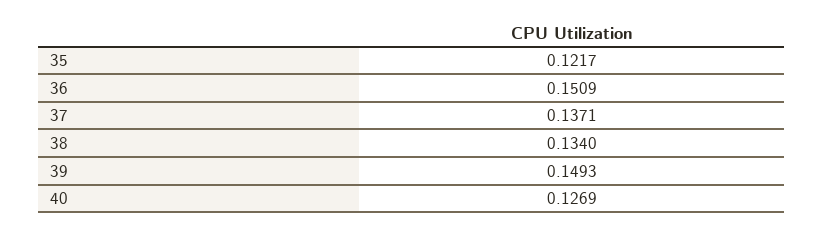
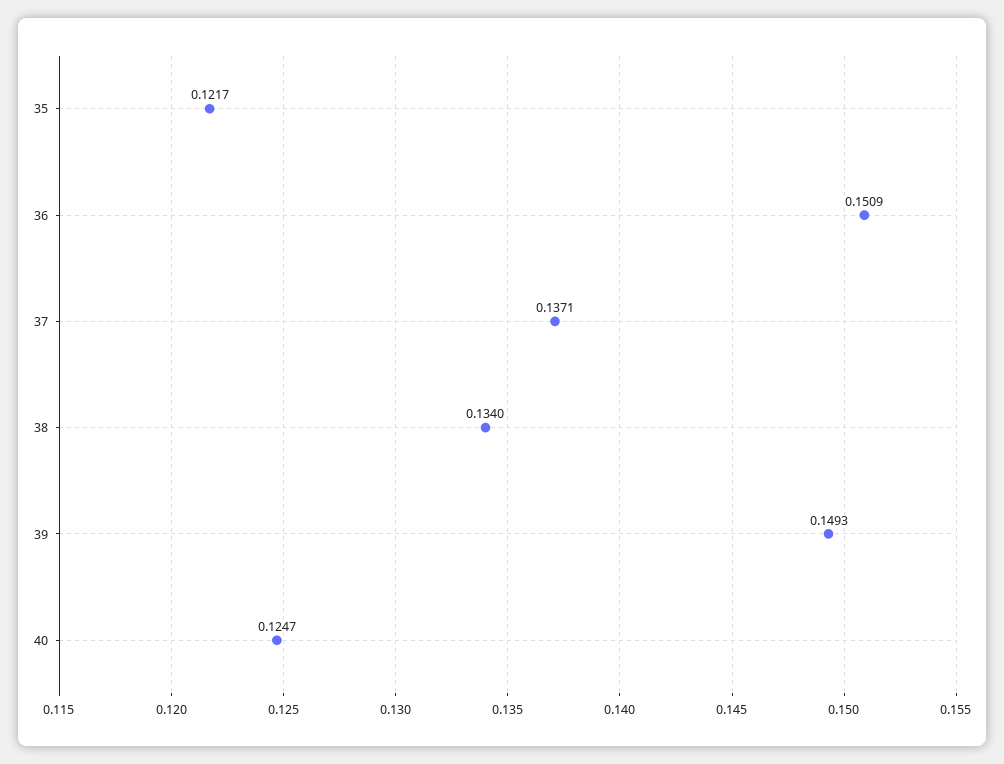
  {
    "35": 0.1217,
    "36": 0.1509,
    "37": 0.1371,
    "38": 0.134,
    "39": 0.1493,
-   "40": 0.1269
+   "40": 0.1247
  }

